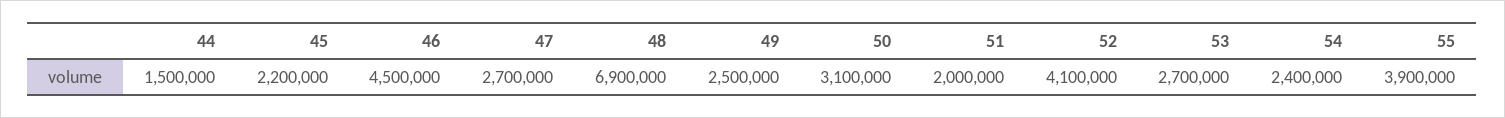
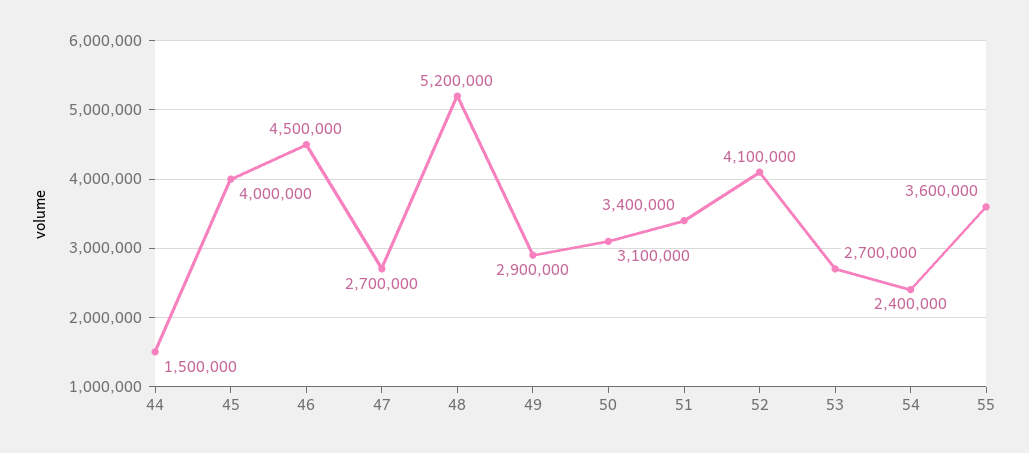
  {
    "44": 1500000,
-   "45": 2200000,
+   "45": 4000000,
    "46": 4500000,
    "47": 2700000,
-   "48": 6900000,
+   "48": 5200000,
-   "49": 2500000,
+   "49": 2900000,
    "50": 3100000,
-   "51": 2000000,
+   "51": 3400000,
    "52": 4100000,
    "53": 2700000,
    "54": 2400000,
-   "55": 3900000
+   "55": 3600000
  }

